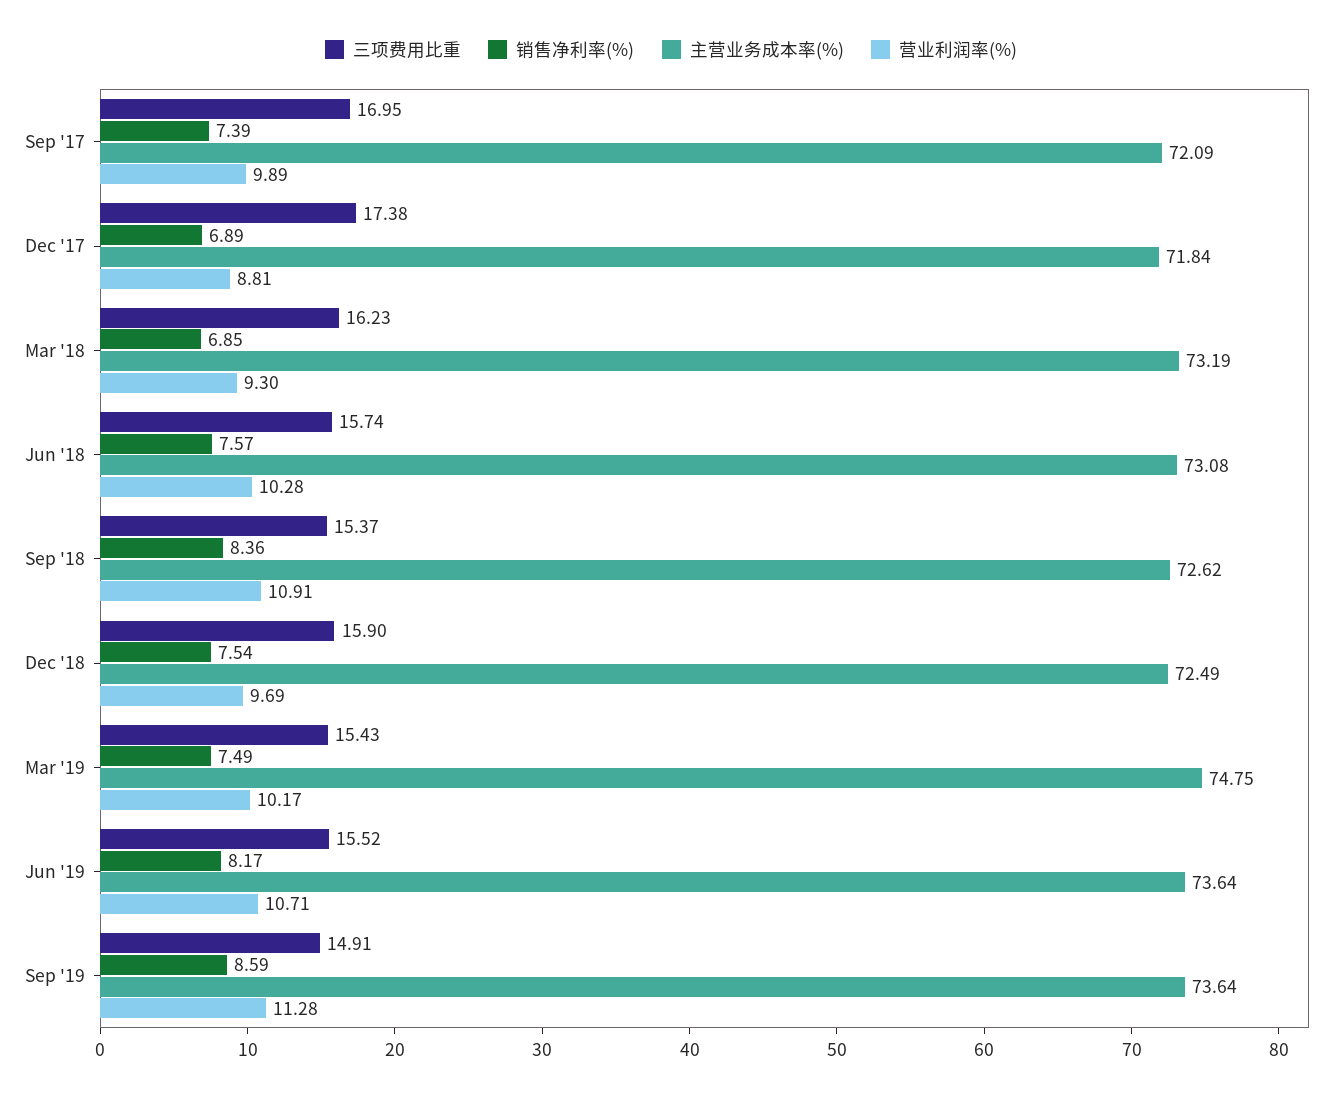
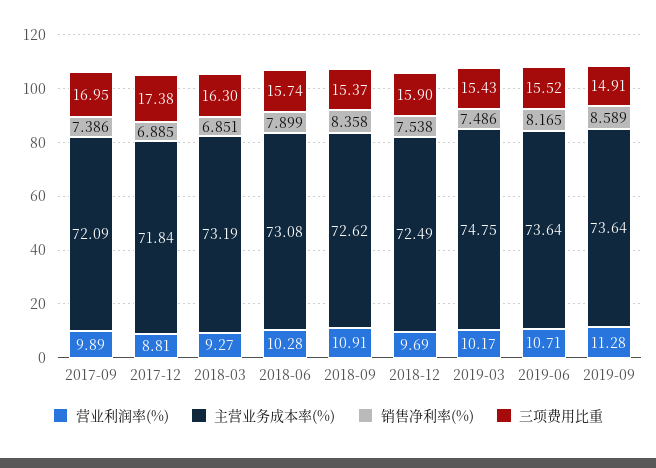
  {
    "三项费用比重": {
      "Sep '17": 16.95,
      "Dec '17": 17.38,
-     "Mar '18": 16.23,
+     "Mar '18": 16.3,
      "Jun '18": 15.74,
      "Sep '18": 15.37,
      "Dec '18": 15.9,
      "Mar '19": 15.43,
      "Jun '19": 15.52,
      "Sep '19": 14.91
    },
    "销售净利率(%)": {
      "Sep '17": 7.386,
      "Dec '17": 6.885,
      "Mar '18": 6.851,
-     "Jun '18": 7.57,
+     "Jun '18": 7.899,
      "Sep '18": 8.358,
      "Dec '18": 7.538,
      "Mar '19": 7.486,
      "Jun '19": 8.165,
      "Sep '19": 8.589
    },
    "主营业务成本率(%)": {
      "Sep '17": 72.09,
      "Dec '17": 71.84,
      "Mar '18": 73.19,
      "Jun '18": 73.08,
      "Sep '18": 72.62,
      "Dec '18": 72.49,
      "Mar '19": 74.75,
      "Jun '19": 73.64,
      "Sep '19": 73.64
    },
    "营业利润率(%)": {
      "Sep '17": 9.89,
      "Dec '17": 8.81,
-     "Mar '18": 9.3,
+     "Mar '18": 9.27,
      "Jun '18": 10.28,
      "Sep '18": 10.91,
      "Dec '18": 9.69,
      "Mar '19": 10.17,
      "Jun '19": 10.71,
      "Sep '19": 11.28
    }
  }

